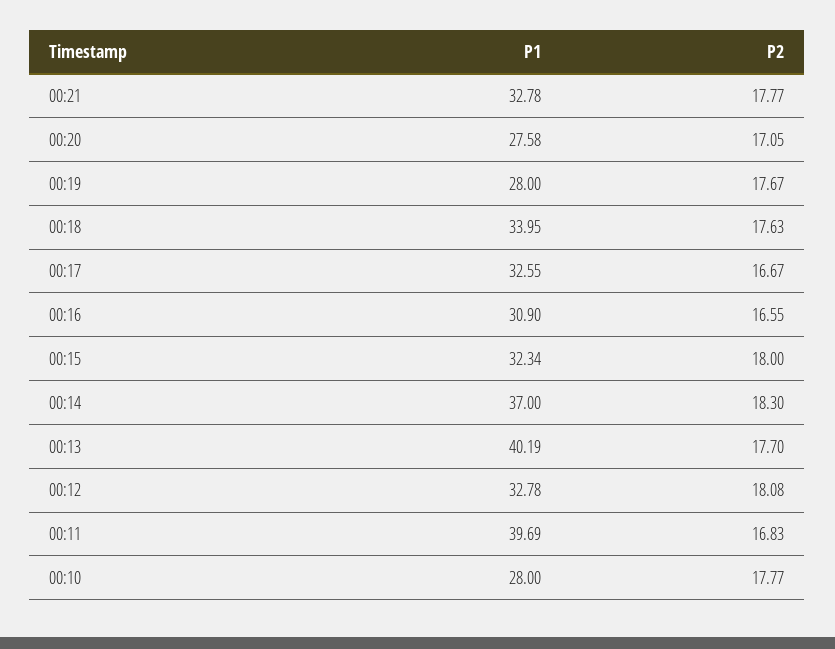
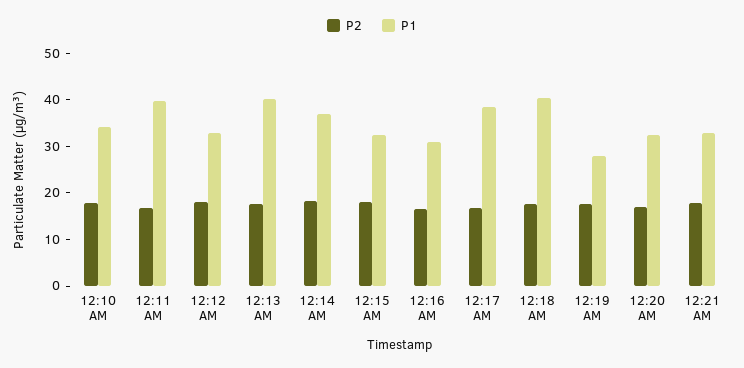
  {
    "P1": {
      "00:21": 32.78,
-     "00:20": 27.58,
+     "00:20": 32,
      "00:19": 28,
-     "00:18": 33.95,
+     "00:18": 40,
-     "00:17": 32.55,
+     "00:17": 38,
      "00:16": 30.9,
      "00:15": 32.34,
      "00:14": 37,
      "00:13": 40.19,
      "00:12": 32.78,
      "00:11": 39.69,
-     "00:10": 28
+     "00:10": 34
    },
    "P2": {
      "00:21": 17.77,
      "00:20": 17.05,
      "00:19": 17.67,
      "00:18": 17.63,
      "00:17": 16.67,
      "00:16": 16.55,
      "00:15": 18,
      "00:14": 18.3,
      "00:13": 17.7,
      "00:12": 18.08,
      "00:11": 16.83,
      "00:10": 17.77
    }
  }

